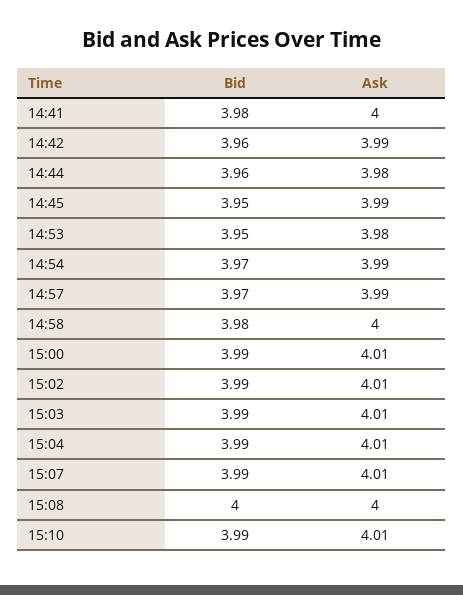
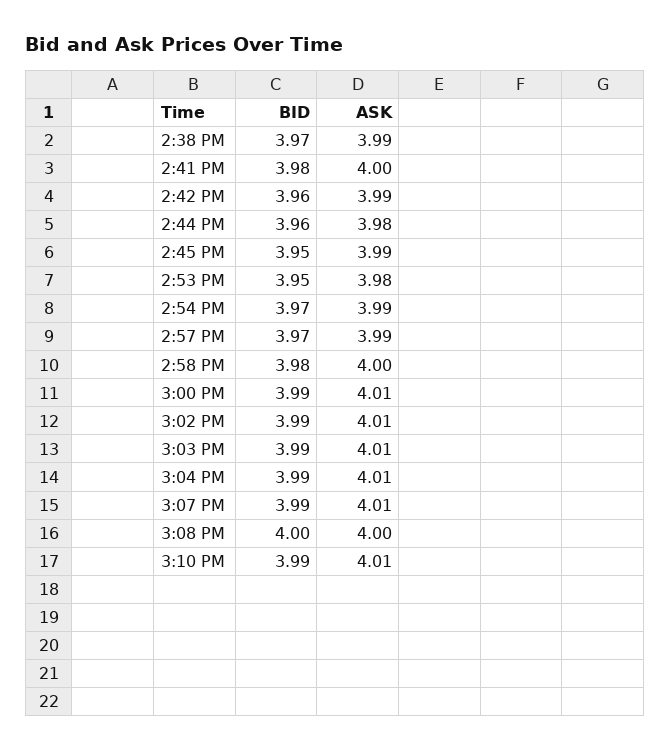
  {
    "Bid": {
      "14:41": 3.98,
      "14:42": 3.96,
      "14:44": 3.96,
      "14:45": 3.95,
      "14:53": 3.95,
      "14:54": 3.97,
      "14:57": 3.97,
      "14:58": 3.98,
      "15:00": 3.99,
      "15:02": 3.99,
      "15:03": 3.99,
      "15:04": 3.99,
      "15:07": 3.99,
      "15:08": 4,
-     "15:10": 3.99
+     "15:10": 3.99,
+     "2:38 PM": 3.97
    },
    "Ask": {
      "14:41": 4,
      "14:42": 3.99,
      "14:44": 3.98,
      "14:45": 3.99,
      "14:53": 3.98,
      "14:54": 3.99,
      "14:57": 3.99,
      "14:58": 4,
      "15:00": 4.01,
      "15:02": 4.01,
      "15:03": 4.01,
      "15:04": 4.01,
      "15:07": 4.01,
      "15:08": 4,
-     "15:10": 4.01
+     "15:10": 4.01,
+     "2:38 PM": 3.99
    }
  }

